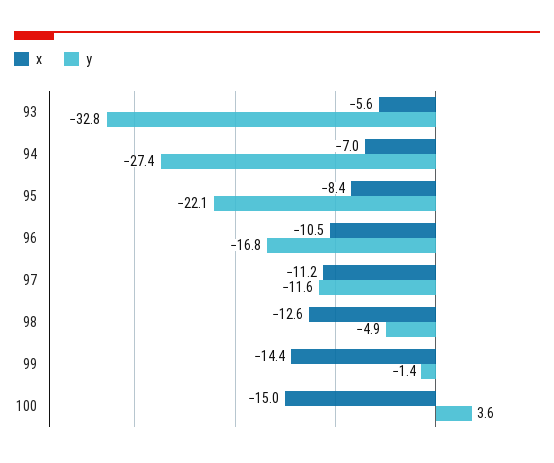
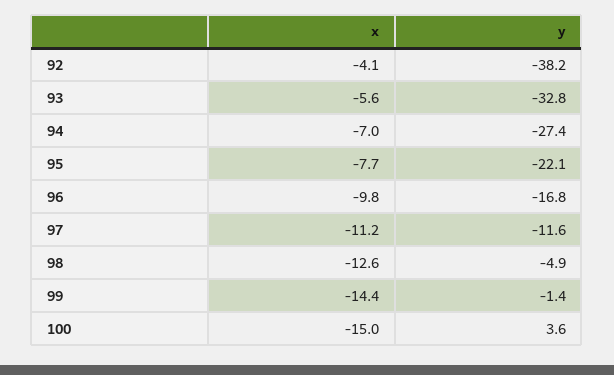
  {
    "x": {
      "93": -5.6,
      "94": -7,
-     "95": -8.4,
+     "95": -7.7,
-     "96": -10.5,
+     "96": -9.8,
      "97": -11.2,
      "98": -12.6,
      "99": -14.4,
-     "100": -15
+     "100": -15,
+     "92": -4.1
    },
    "y": {
      "93": -32.8,
      "94": -27.4,
      "95": -22.1,
      "96": -16.8,
      "97": -11.6,
      "98": -4.9,
      "99": -1.4,
-     "100": 3.6
+     "100": 3.6,
+     "92": -38.2
    }
  }

